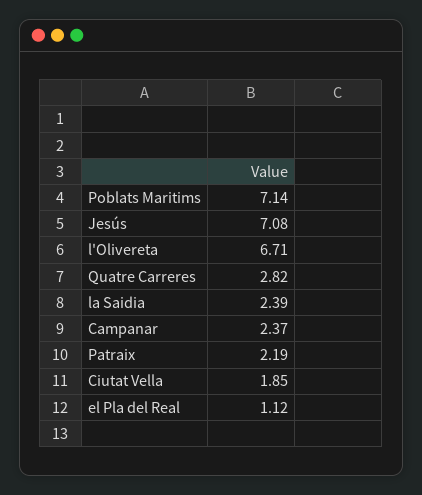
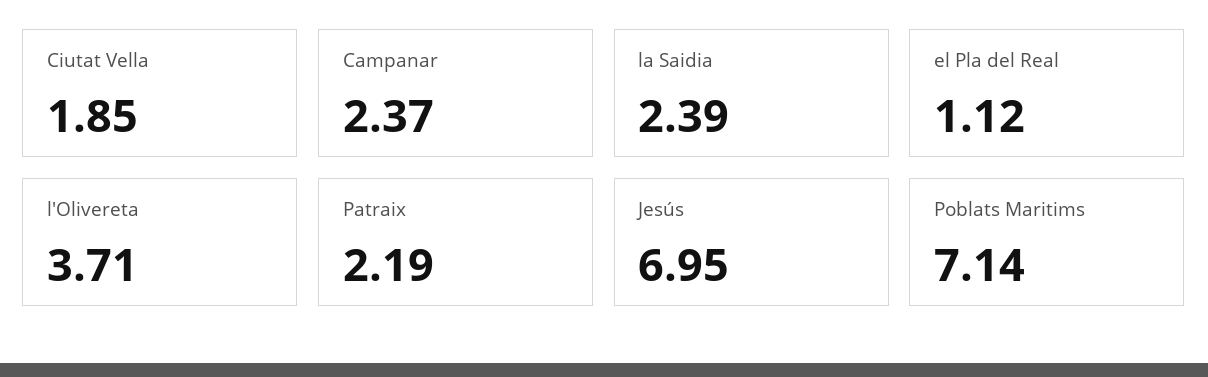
  {
    "Poblats Maritims": 7.14,
-   "Jesús": 7.08,
+   "Jesús": 6.95,
-   "l'Olivereta": 6.71,
+   "l'Olivereta": 3.71,
-   "Quatre Carreres": 2.82,
    "la Saidia": 2.39,
    "Campanar": 2.37,
    "Patraix": 2.19,
    "Ciutat Vella": 1.85,
    "el Pla del Real": 1.12
  }

